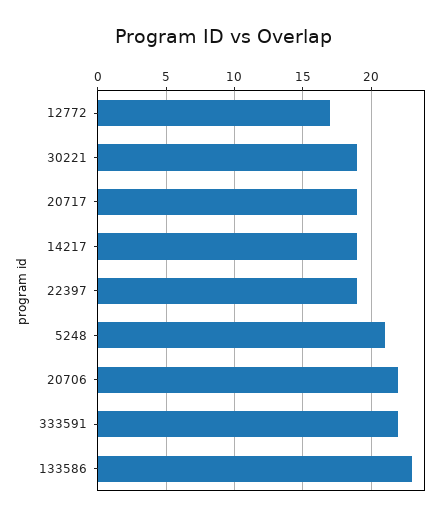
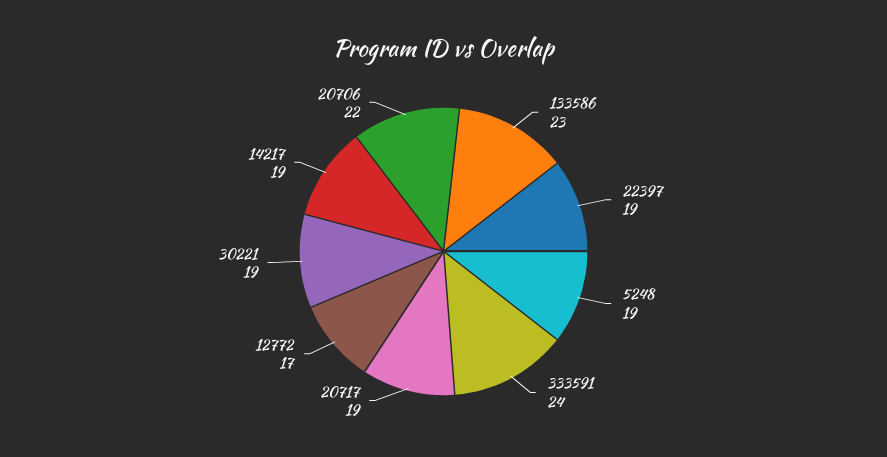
  {
    "12772": 17,
    "30221": 19,
    "20717": 19,
    "14217": 19,
    "22397": 19,
-   "5248": 21,
+   "5248": 19,
    "20706": 22,
-   "333591": 22,
+   "333591": 24,
    "133586": 23
  }

